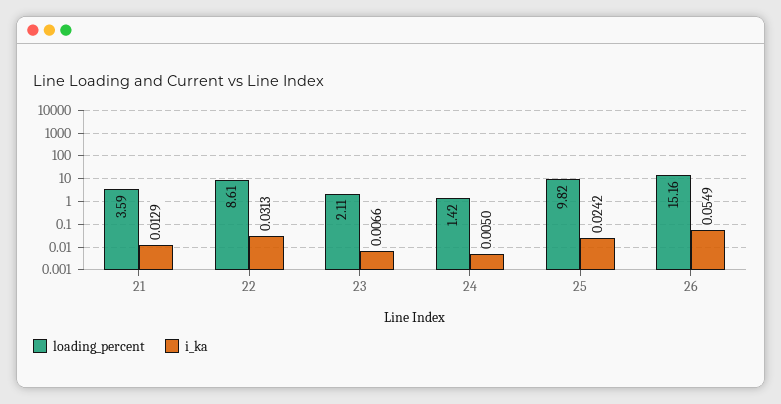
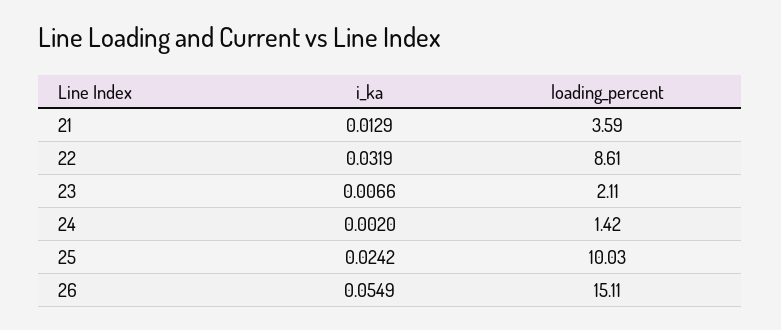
  {
    "loading_percent": {
      "21": 3.59,
      "22": 8.61,
      "23": 2.11,
      "24": 1.42,
-     "25": 9.82,
+     "25": 10.03,
-     "26": 15.16
+     "26": 15.11
    },
    "i_ka": {
      "21": 0.0129,
-     "22": 0.0313,
+     "22": 0.0319,
      "23": 0.0066,
-     "24": 0.005,
+     "24": 0.002,
      "25": 0.0242,
      "26": 0.0549
    }
  }

